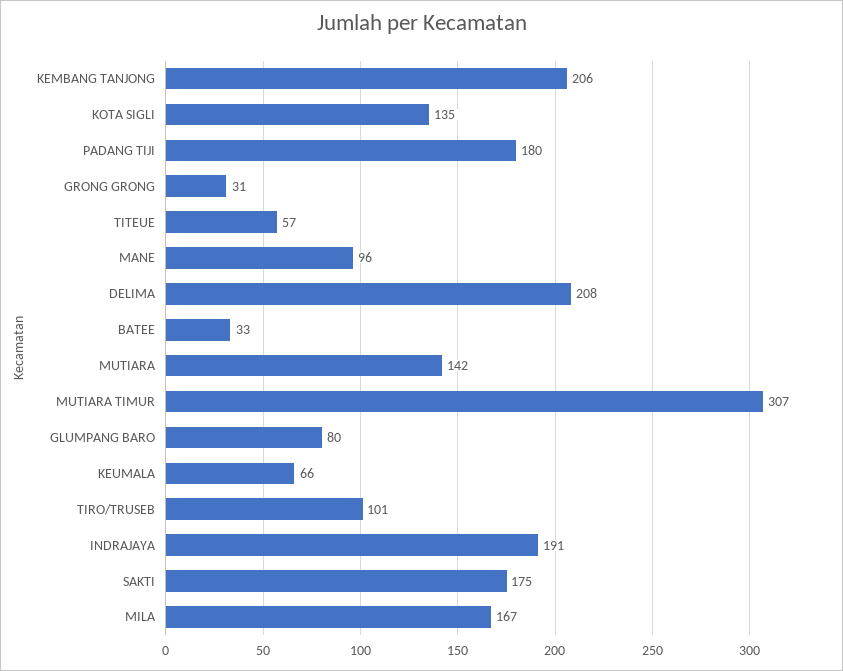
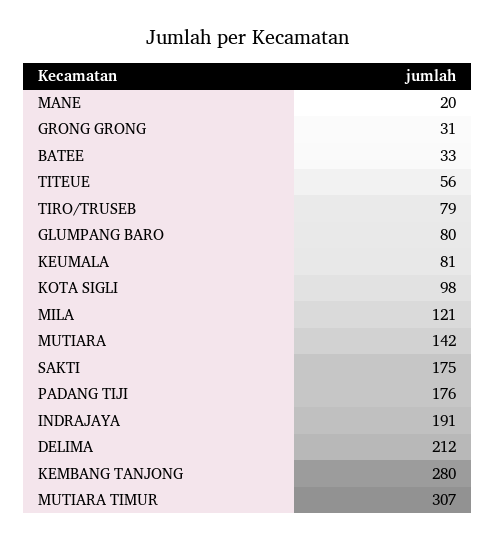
  {
-   "KEMBANG TANJONG": 206,
+   "KEMBANG TANJONG": 280,
-   "KOTA SIGLI": 135,
+   "KOTA SIGLI": 98,
-   "PADANG TIJI": 180,
+   "PADANG TIJI": 176,
    "GRONG GRONG": 31,
-   "TITEUE": 57,
+   "TITEUE": 56,
-   "MANE": 96,
+   "MANE": 20,
-   "DELIMA": 208,
+   "DELIMA": 212,
    "BATEE": 33,
    "MUTIARA": 142,
    "MUTIARA TIMUR": 307,
    "GLUMPANG BARO": 80,
-   "KEUMALA": 66,
+   "KEUMALA": 81,
-   "TIRO/TRUSEB": 101,
+   "TIRO/TRUSEB": 79,
    "INDRAJAYA": 191,
    "SAKTI": 175,
-   "MILA": 167
+   "MILA": 121
  }

